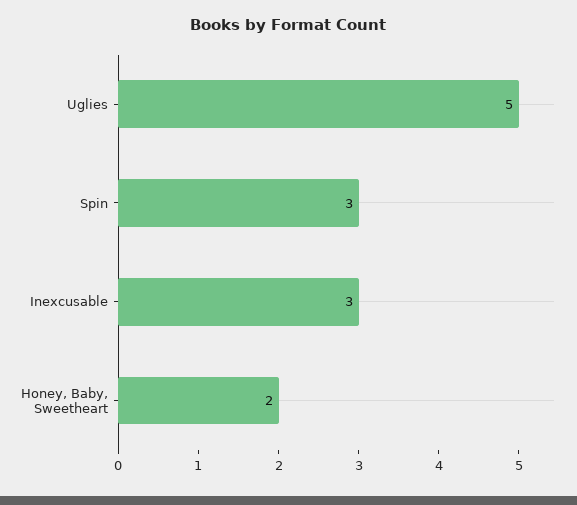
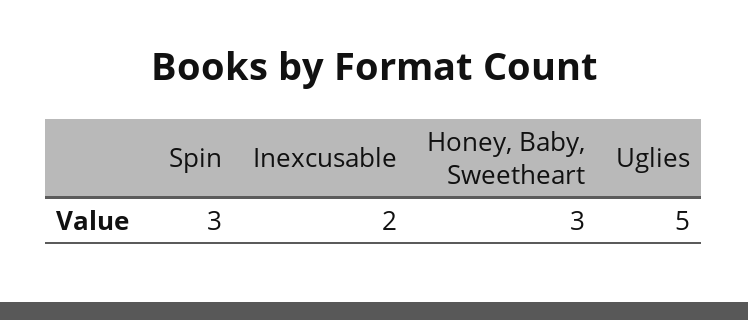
  {
    "Uglies": 5,
    "Spin": 3,
-   "Inexcusable": 3,
+   "Inexcusable": 2,
-   "Honey, Baby, Sweetheart": 2
+   "Honey, Baby, Sweetheart": 3
  }

